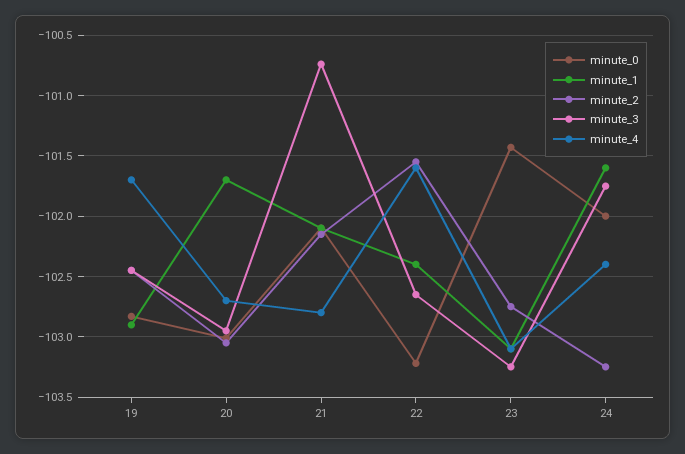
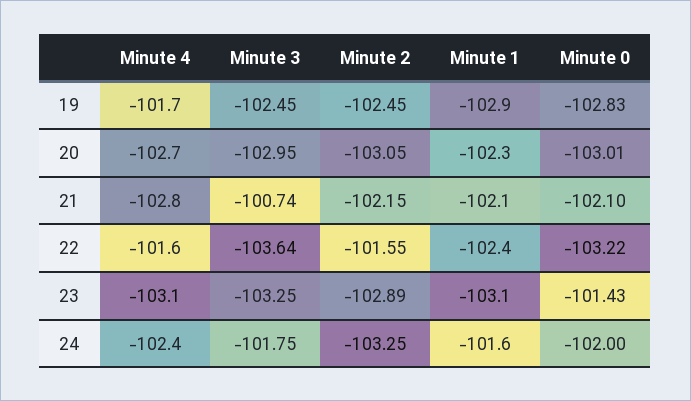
  {
    "minute_0": {
      "19": -102.83,
      "20": -103.01,
      "21": -102.1,
      "22": -103.22,
      "23": -101.43,
      "24": -102
    },
    "minute_1": {
      "19": -102.9,
-     "20": -101.7,
+     "20": -102.3,
      "21": -102.1,
      "22": -102.4,
      "23": -103.1,
      "24": -101.6
    },
    "minute_2": {
      "19": -102.45,
      "20": -103.05,
      "21": -102.15,
      "22": -101.55,
-     "23": -102.75,
+     "23": -102.89,
      "24": -103.25
    },
    "minute_3": {
      "19": -102.45,
      "20": -102.95,
      "21": -100.74,
-     "22": -102.65,
+     "22": -103.64,
      "23": -103.25,
      "24": -101.75
    },
    "minute_4": {
      "19": -101.7,
      "20": -102.7,
      "21": -102.8,
      "22": -101.6,
      "23": -103.1,
      "24": -102.4
    }
  }

